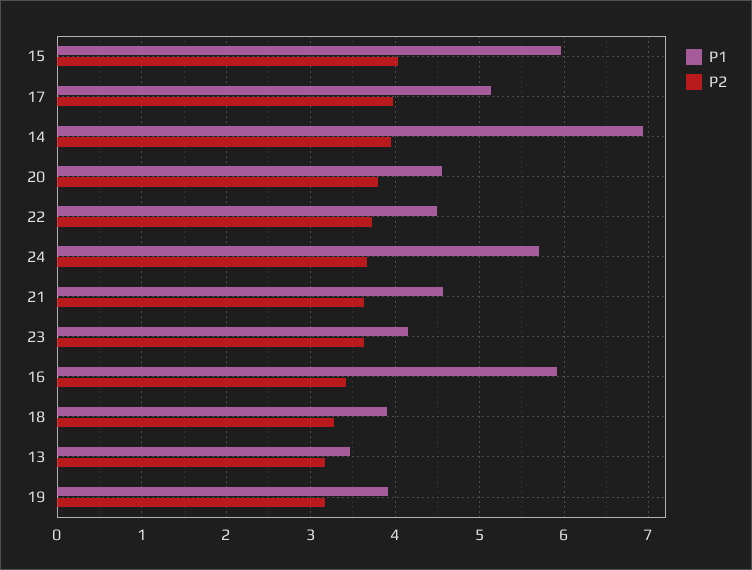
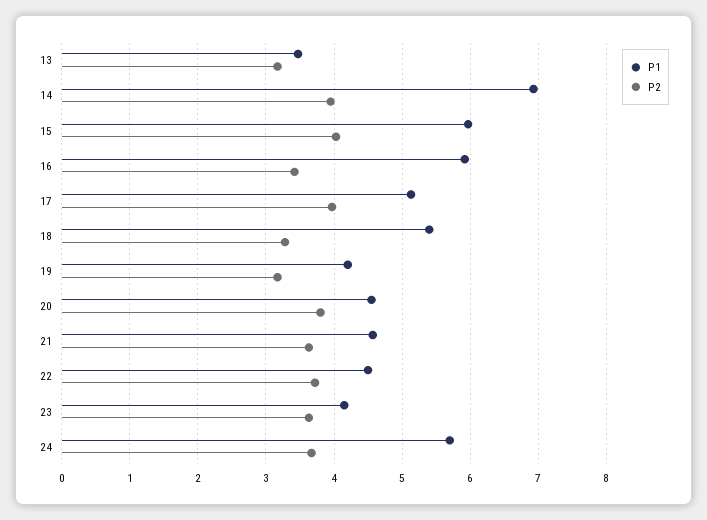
  {
    "P1": {
      "15": 6,
      "17": 5.1,
      "14": 6.9,
      "20": 4.6,
      "22": 4.5,
      "24": 5.7,
      "21": 4.6,
      "23": 4.2,
      "16": 5.9,
-     "18": 3.9,
+     "18": 5.4,
      "13": 3.5,
-     "19": 3.9
+     "19": 4.2
    },
    "P2": {
      "15": 4,
      "17": 4,
      "14": 4,
      "20": 3.8,
      "22": 3.7,
      "24": 3.7,
      "21": 3.6,
      "23": 3.6,
      "16": 3.4,
      "18": 3.3,
      "13": 3.2,
      "19": 3.2
    }
  }

